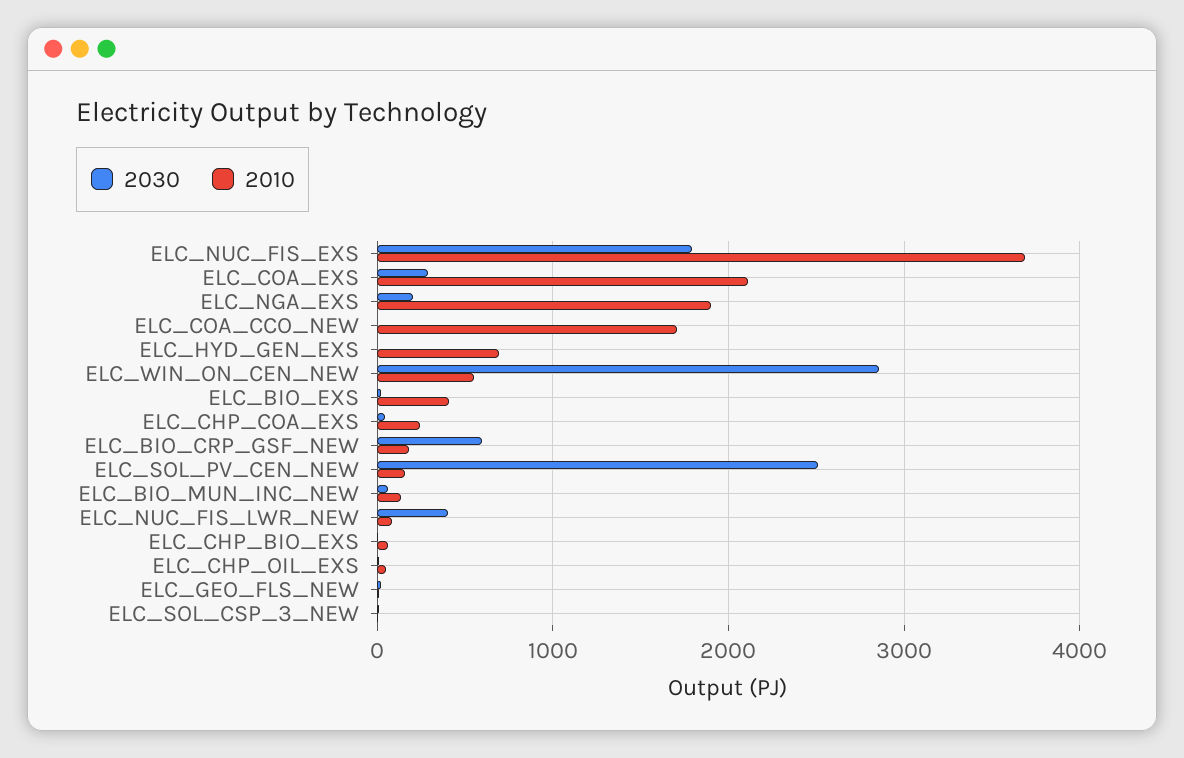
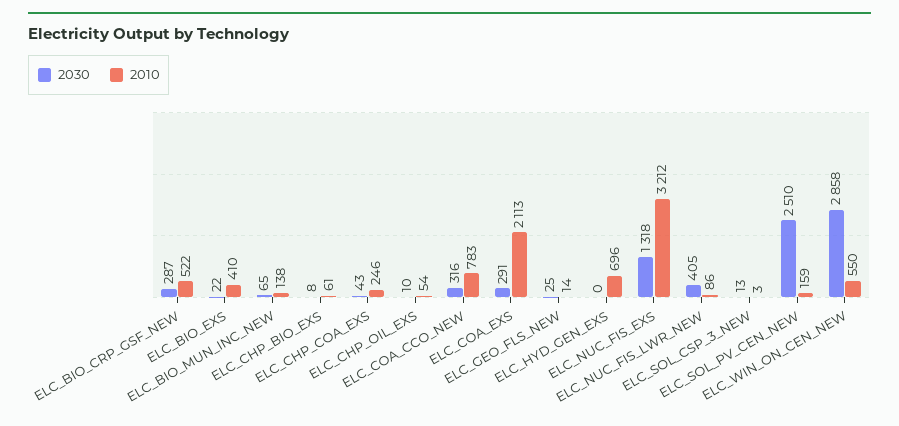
  {
    "2030": {
-     "ELC_NUC_FIS_EXS": 1800,
+     "ELC_NUC_FIS_EXS": 1318,
      "ELC_COA_EXS": 291,
-     "ELC_NGA_EXS": 200,
-     "ELC_COA_CCO_NEW": 0,
+     "ELC_COA_CCO_NEW": 316,
      "ELC_HYD_GEN_EXS": 0,
      "ELC_WIN_ON_CEN_NEW": 2858,
      "ELC_BIO_EXS": 22,
      "ELC_CHP_COA_EXS": 43,
-     "ELC_BIO_CRP_GSF_NEW": 600,
+     "ELC_BIO_CRP_GSF_NEW": 287,
      "ELC_SOL_PV_CEN_NEW": 2510,
      "ELC_BIO_MUN_INC_NEW": 65,
      "ELC_NUC_FIS_LWR_NEW": 405,
      "ELC_CHP_BIO_EXS": 8,
      "ELC_CHP_OIL_EXS": 10,
      "ELC_GEO_FLS_NEW": 25,
      "ELC_SOL_CSP_3_NEW": 13
    },
    "2010": {
-     "ELC_NUC_FIS_EXS": 3700,
+     "ELC_NUC_FIS_EXS": 3212,
      "ELC_COA_EXS": 2113,
-     "ELC_NGA_EXS": 1900,
-     "ELC_COA_CCO_NEW": 1700,
+     "ELC_COA_CCO_NEW": 783,
      "ELC_HYD_GEN_EXS": 696,
      "ELC_WIN_ON_CEN_NEW": 550,
      "ELC_BIO_EXS": 410,
      "ELC_CHP_COA_EXS": 246,
-     "ELC_BIO_CRP_GSF_NEW": 200,
+     "ELC_BIO_CRP_GSF_NEW": 522,
      "ELC_SOL_PV_CEN_NEW": 159,
      "ELC_BIO_MUN_INC_NEW": 138,
      "ELC_NUC_FIS_LWR_NEW": 86,
      "ELC_CHP_BIO_EXS": 61,
      "ELC_CHP_OIL_EXS": 54,
      "ELC_GEO_FLS_NEW": 14,
      "ELC_SOL_CSP_3_NEW": 3
    }
  }

